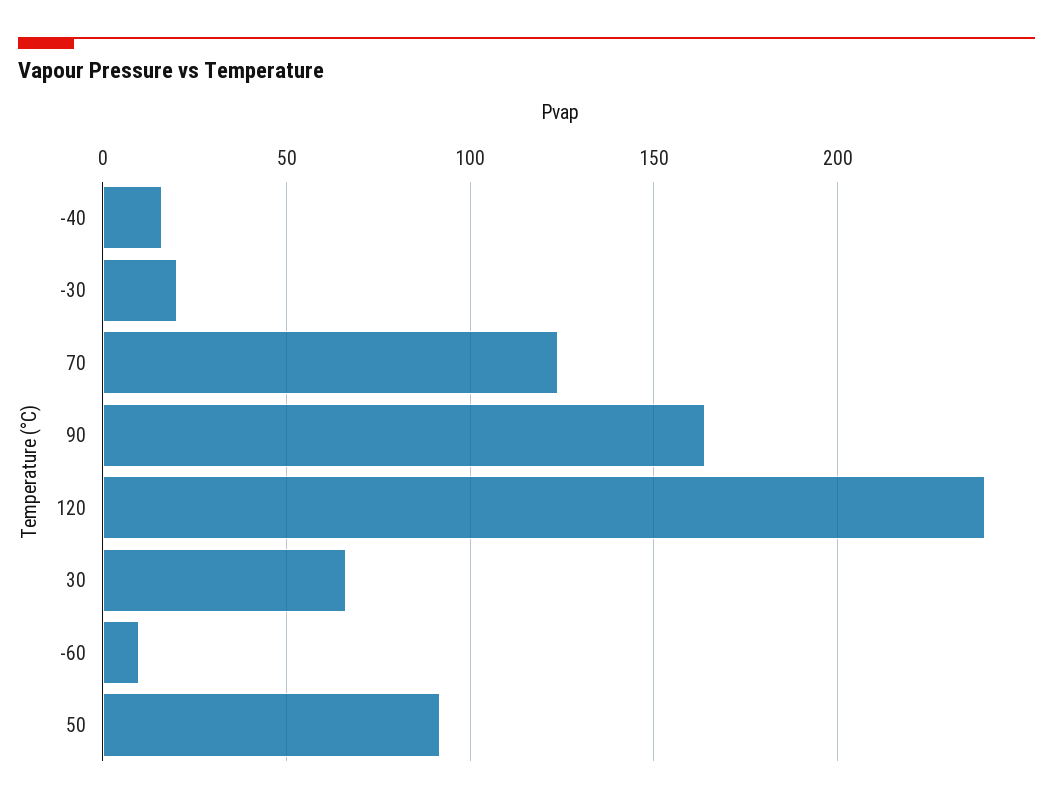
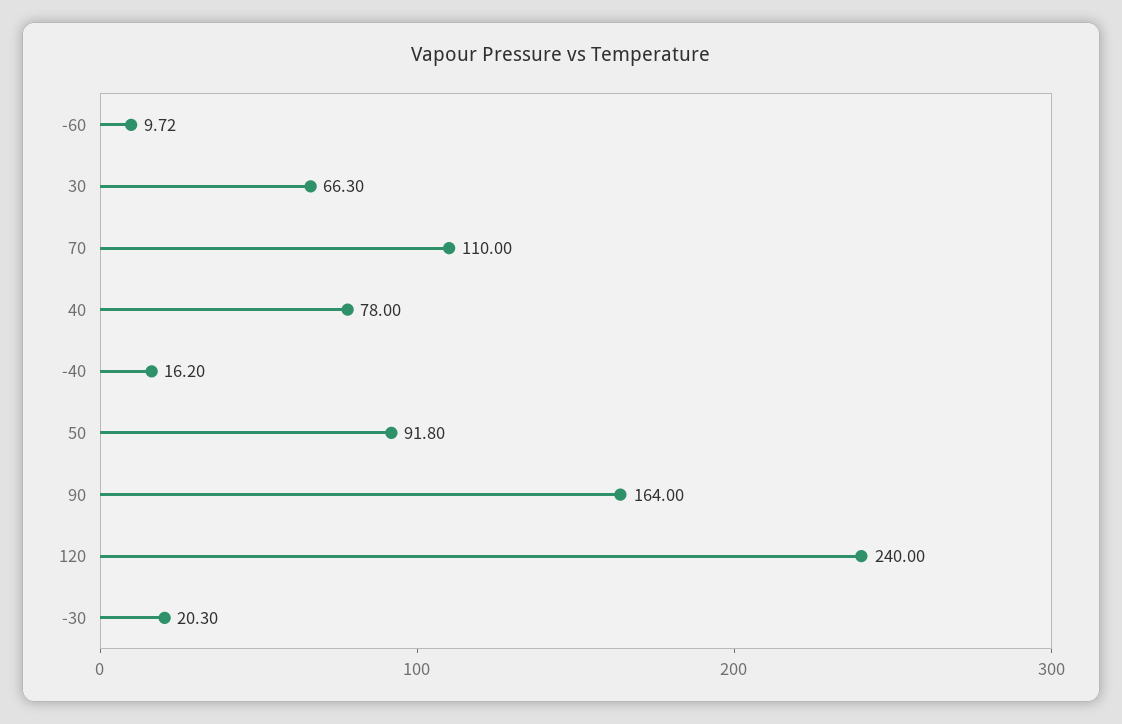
  {
    "-40": 16.2,
    "-30": 20.3,
-   "70": 125,
+   "70": 110,
    "90": 164,
    "120": 240,
    "30": 66.3,
    "-60": 9.72,
-   "50": 91.8
+   "50": 91.8,
+   "40": 78
  }

